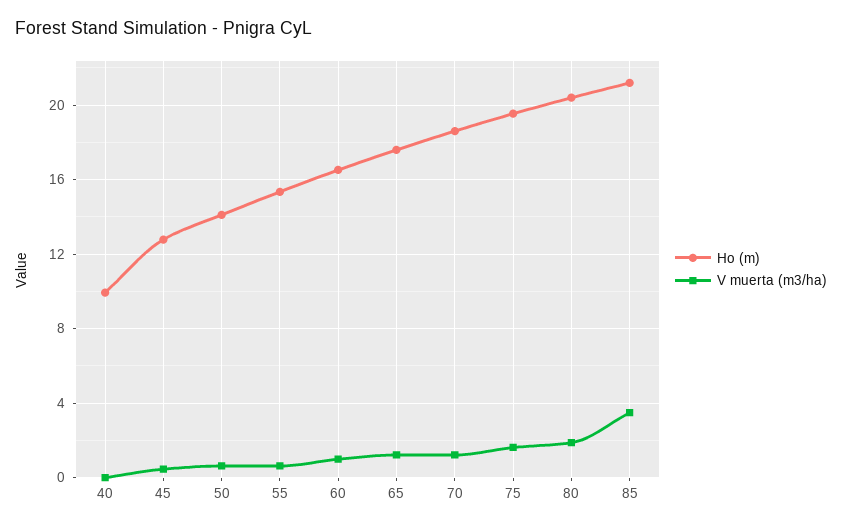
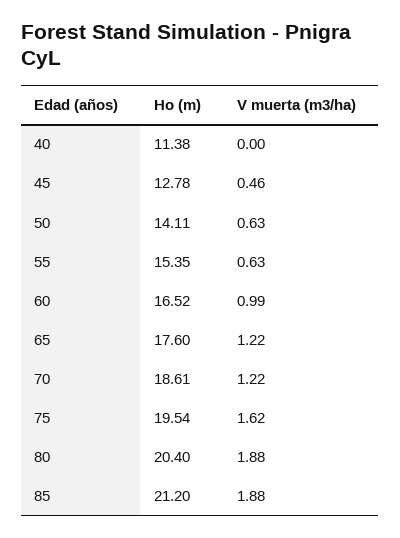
  {
    "Ho (m)": {
-     "40": 10,
+     "40": 11.38,
      "45": 12.78,
      "50": 14.11,
      "55": 15.35,
      "60": 16.52,
      "65": 17.6,
      "70": 18.61,
      "75": 19.54,
      "80": 20.4,
      "85": 21.2
    },
    "V muerta (m3/ha)": {
      "40": 0,
      "45": 0.46,
      "50": 0.63,
      "55": 0.63,
      "60": 0.99,
      "65": 1.22,
      "70": 1.22,
      "75": 1.62,
      "80": 1.88,
-     "85": 3.5
+     "85": 1.88
    }
  }

